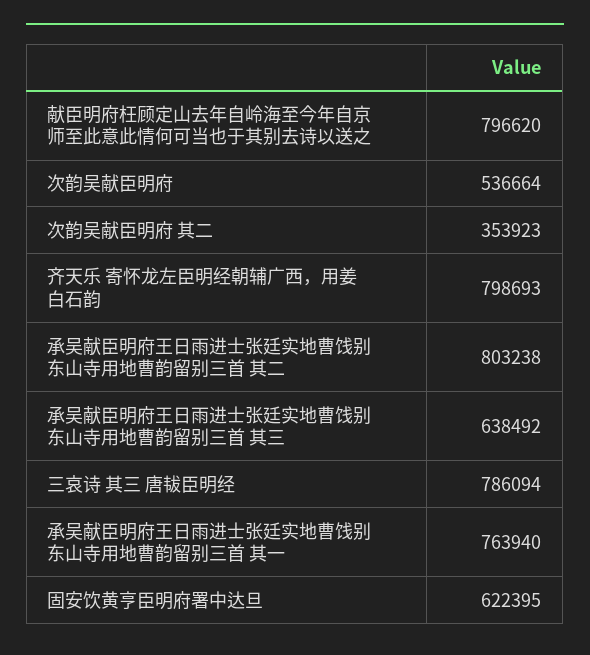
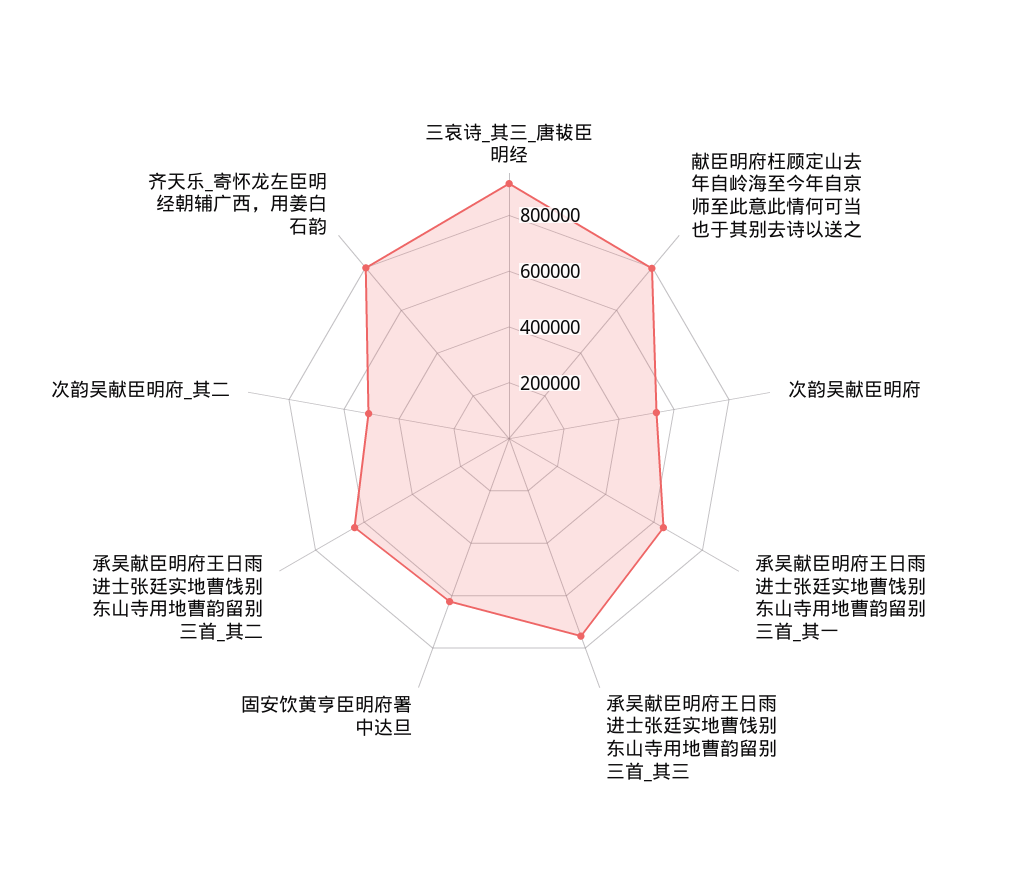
  {
    "献臣明府枉顾定山去年自岭海至今年自京师至此意此情何可当也于其别去诗以送之": 796620,
    "次韵吴献臣明府": 536664,
-   "次韵吴献臣明府 其二": 353923,
+   "次韵吴献臣明府 其二": 500000,
    "齐天乐 寄怀龙左臣明经朝辅广西，用姜白石韵": 798693,
-   "承吴献臣明府王日雨进士张廷实地曹饯别东山寺用地曹韵留别三首 其二": 803238,
+   "承吴献臣明府王日雨进士张廷实地曹饯别东山寺用地曹韵留别三首 其二": 650000,
-   "承吴献臣明府王日雨进士张廷实地曹饯别东山寺用地曹韵留别三首 其三": 638492,
+   "承吴献臣明府王日雨进士张廷实地曹饯别东山寺用地曹韵留别三首 其三": 750000,
-   "三哀诗 其三 唐韨臣明经": 786094,
+   "三哀诗 其三 唐韨臣明经": 900000,
-   "承吴献臣明府王日雨进士张廷实地曹饯别东山寺用地曹韵留别三首 其一": 763940,
+   "承吴献臣明府王日雨进士张廷实地曹饯别东山寺用地曹韵留别三首 其一": 650000,
    "固安饮黄亨臣明府署中达旦": 622395
  }

